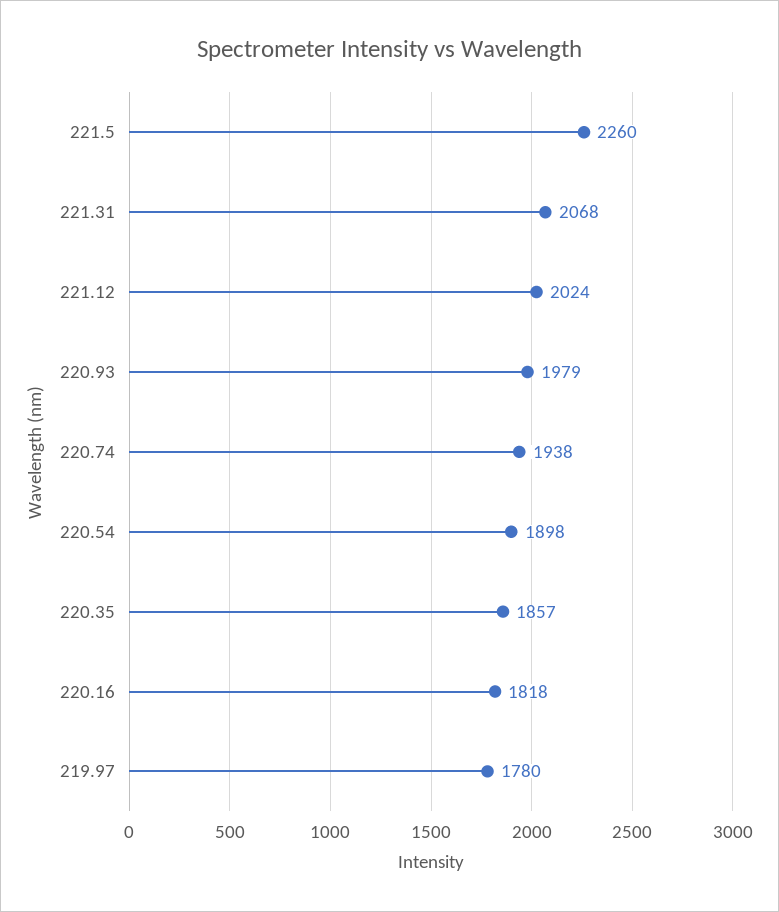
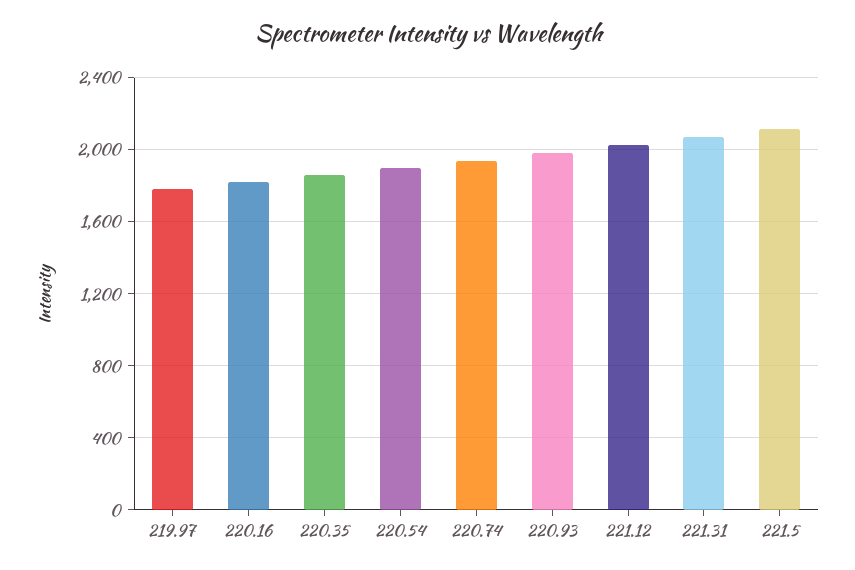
  {
-   "221.5": 2260,
+   "221.5": 2100,
    "221.31": 2068,
    "221.12": 2024,
    "220.93": 1979,
    "220.74": 1938,
    "220.54": 1898,
    "220.35": 1857,
    "220.16": 1818,
    "219.97": 1780
  }

